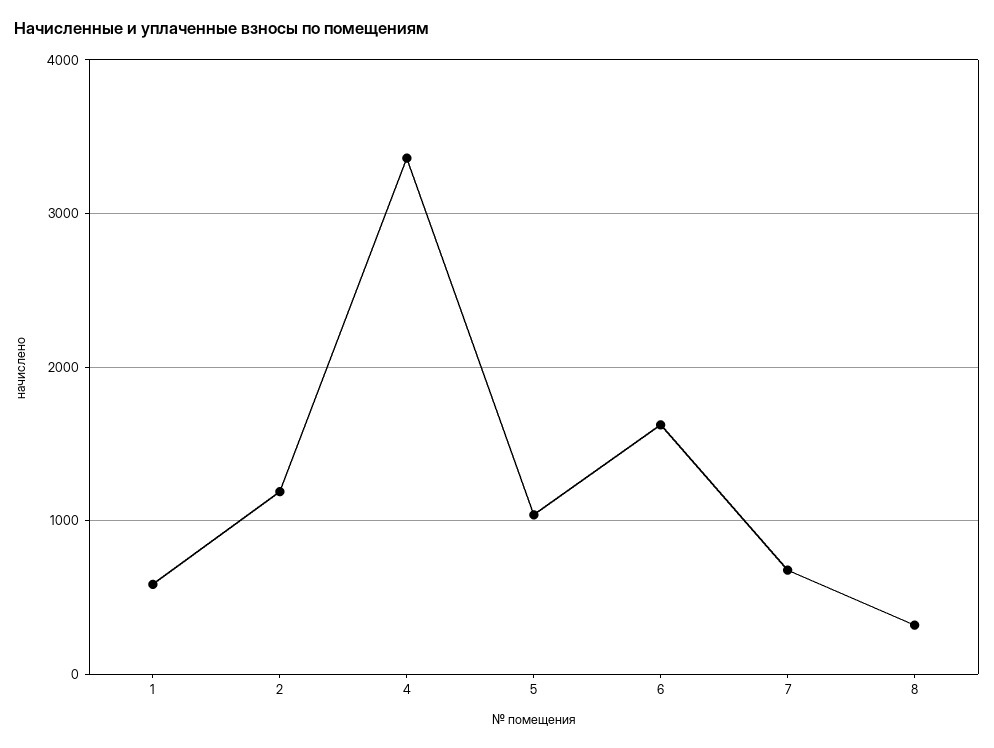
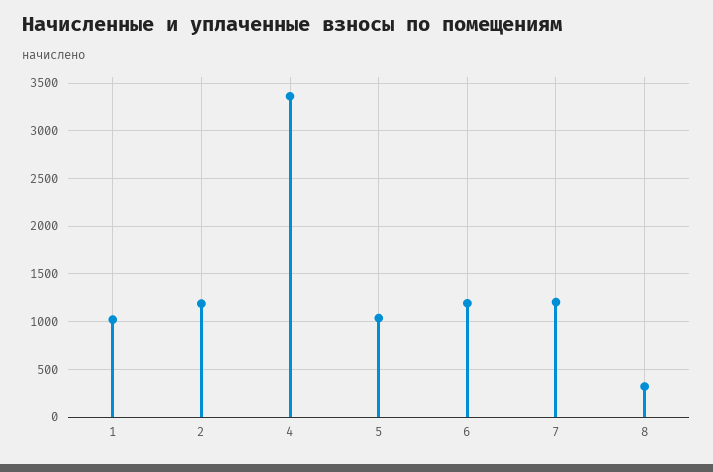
  {
-   "1": 600,
+   "1": 1000,
    "2": 1200,
    "4": 3400,
    "5": 1000,
-   "6": 1600,
+   "6": 1200,
-   "7": 700,
+   "7": 1200,
    "8": 300
  }

